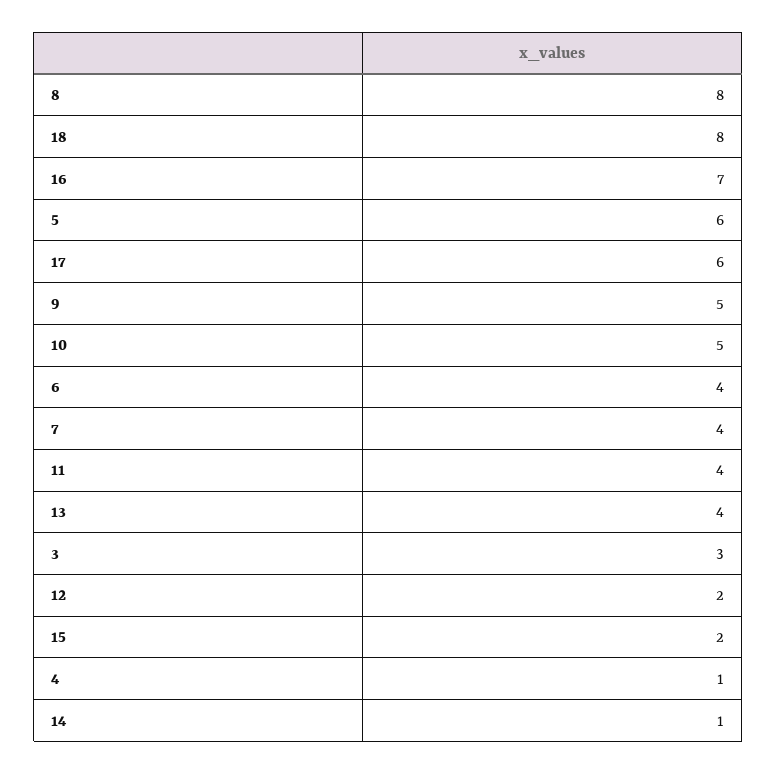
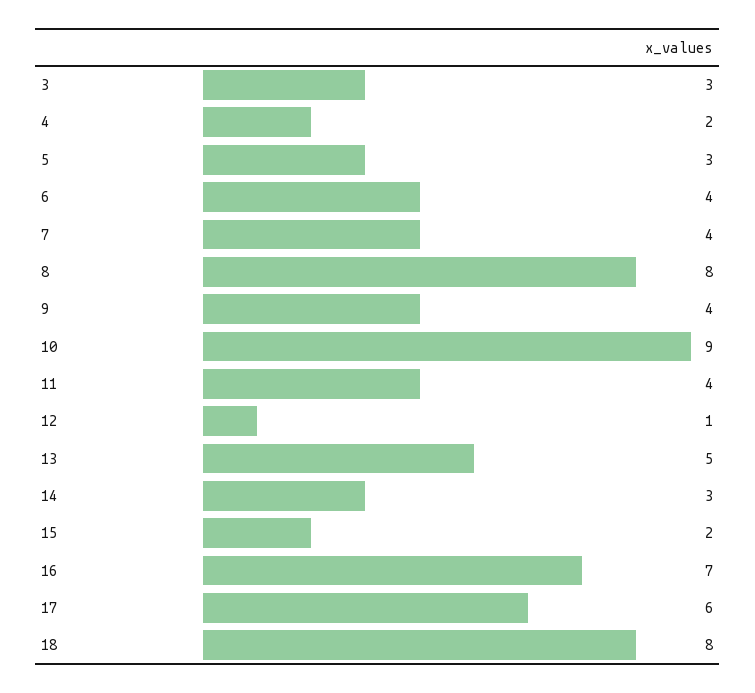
  {
    "8": 8,
    "18": 8,
    "16": 7,
-   "5": 6,
+   "5": 3,
    "17": 6,
-   "9": 5,
+   "9": 4,
-   "10": 5,
+   "10": 9,
    "6": 4,
    "7": 4,
    "11": 4,
-   "13": 4,
+   "13": 5,
    "3": 3,
-   "12": 2,
+   "12": 1,
    "15": 2,
-   "4": 1,
+   "4": 2,
-   "14": 1
+   "14": 3
  }

